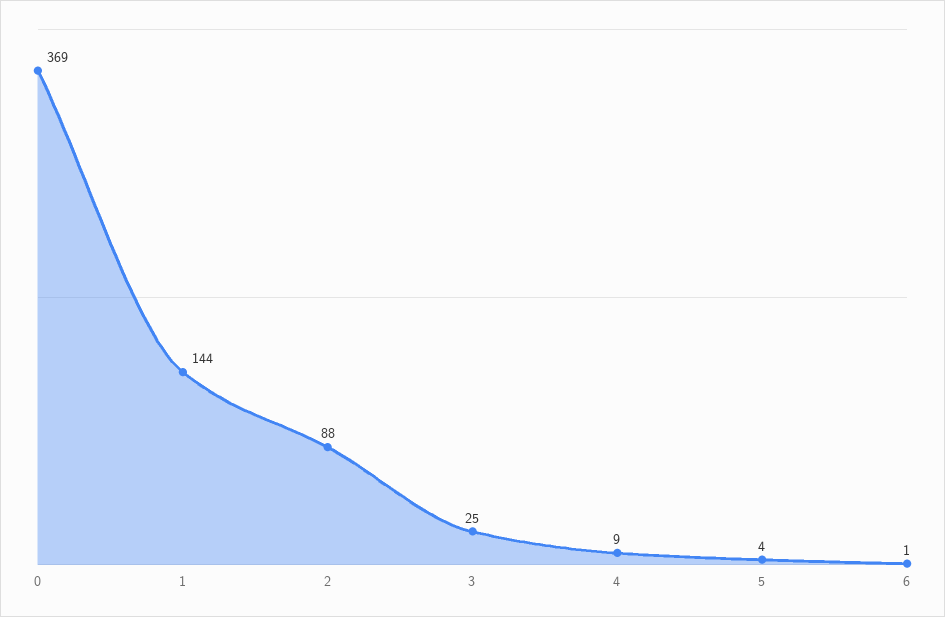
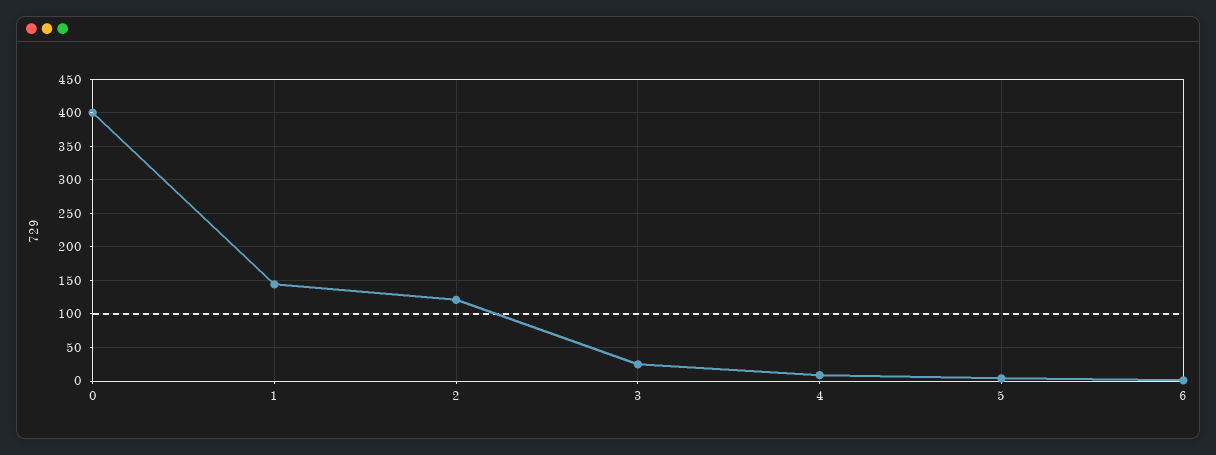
  {
-   "0": 369,
+   "0": 400,
    "1": 144,
-   "2": 88,
+   "2": 120,
    "3": 25,
    "4": 9,
    "5": 4,
    "6": 1
  }

